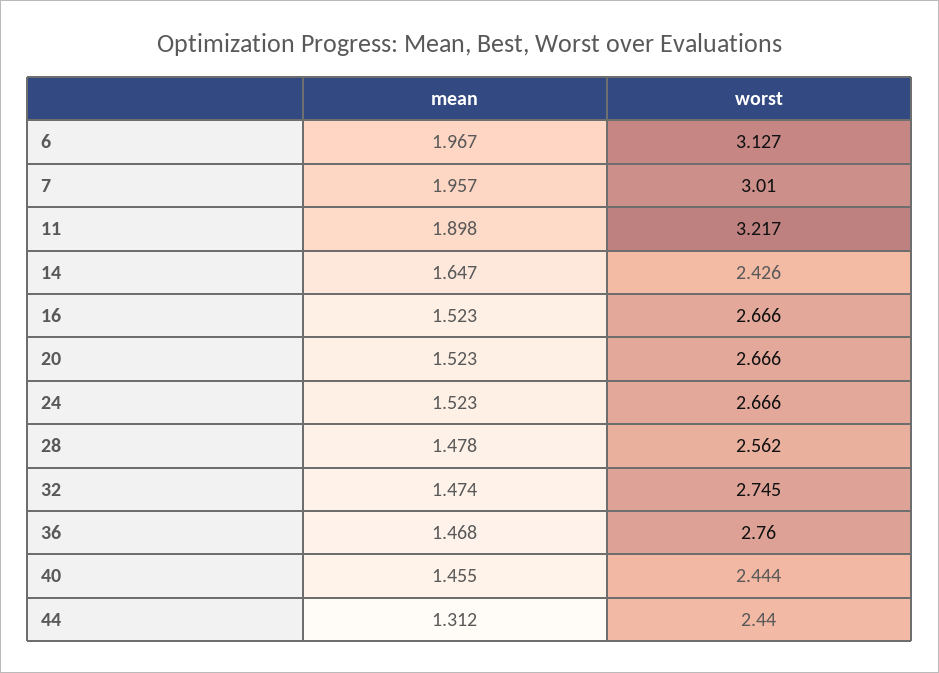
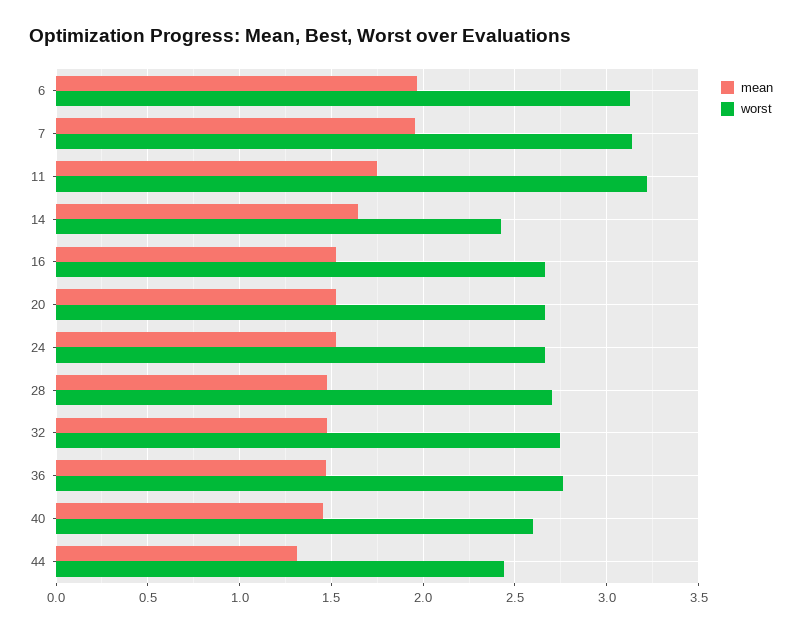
  {
    "mean": {
      "6": 1.967,
      "7": 1.957,
-     "11": 1.898,
+     "11": 1.75,
      "14": 1.647,
      "16": 1.523,
      "20": 1.523,
      "24": 1.523,
      "28": 1.478,
      "32": 1.474,
      "36": 1.468,
      "40": 1.455,
      "44": 1.312
    },
    "worst": {
      "6": 3.127,
-     "7": 3.01,
+     "7": 3.15,
      "11": 3.217,
      "14": 2.426,
      "16": 2.666,
      "20": 2.666,
      "24": 2.666,
-     "28": 2.562,
+     "28": 2.7,
      "32": 2.745,
      "36": 2.76,
-     "40": 2.444,
+     "40": 2.6,
      "44": 2.44
    }
  }

